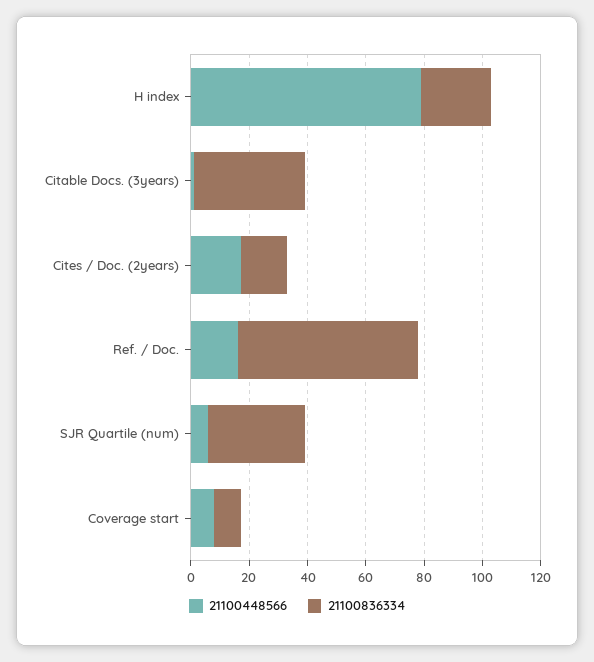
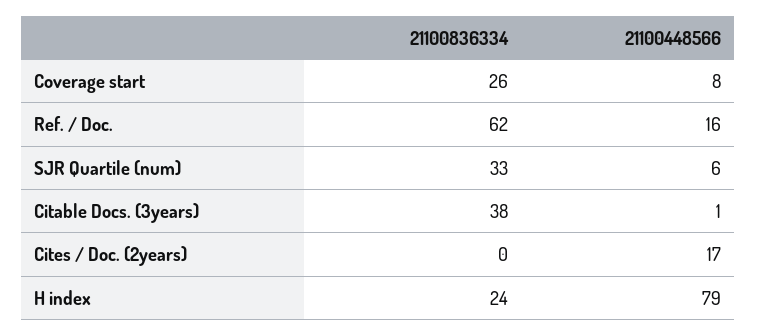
  {
    "21100448566": {
      "H index": 79,
      "Citable Docs. (3years)": 1,
      "Cites / Doc. (2years)": 17,
      "Ref. / Doc.": 16,
      "SJR Quartile (num)": 6,
      "Coverage start": 8
    },
    "21100836334": {
      "H index": 24,
      "Citable Docs. (3years)": 38,
-     "Cites / Doc. (2years)": 15,
+     "Cites / Doc. (2years)": 0,
      "Ref. / Doc.": 62,
      "SJR Quartile (num)": 33,
-     "Coverage start": 10
+     "Coverage start": 26
    }
  }

